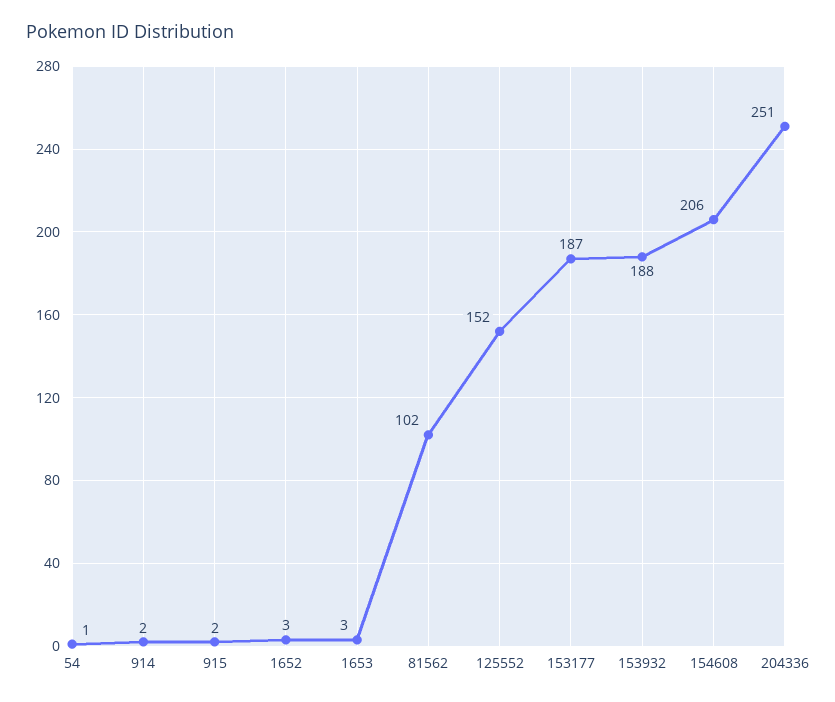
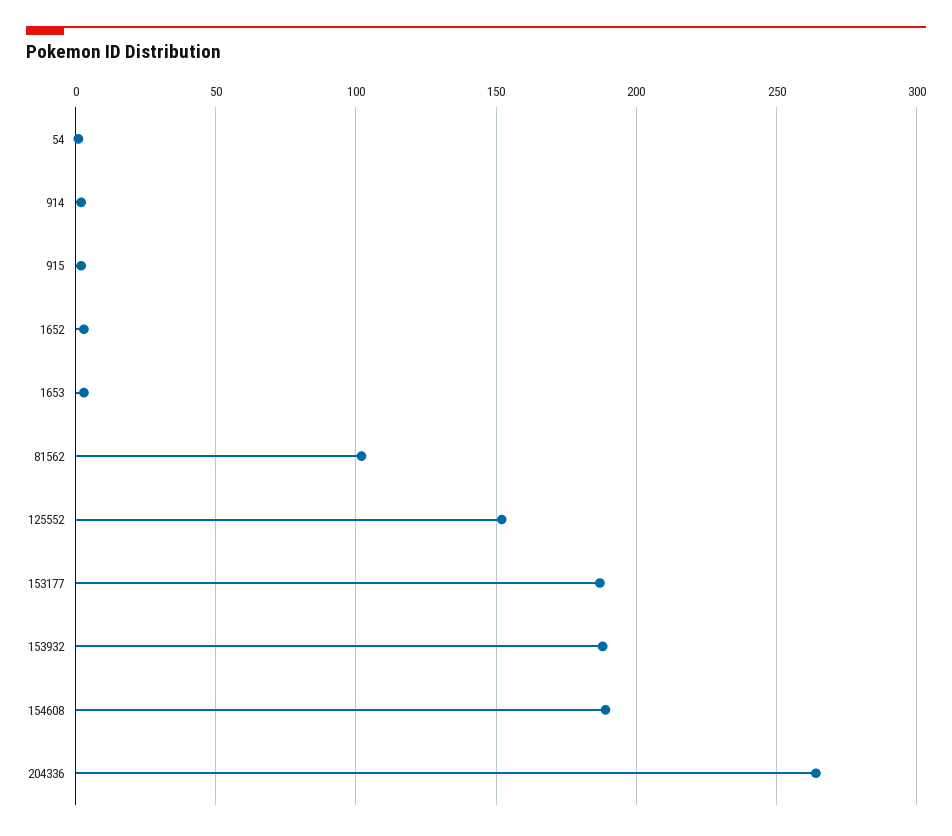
  {
    "54": 1,
    "914": 2,
    "915": 2,
    "1652": 3,
    "1653": 3,
    "81562": 102,
    "125552": 152,
    "153177": 187,
    "153932": 188,
-   "154608": 206,
+   "154608": 190,
-   "204336": 251
+   "204336": 265
  }

